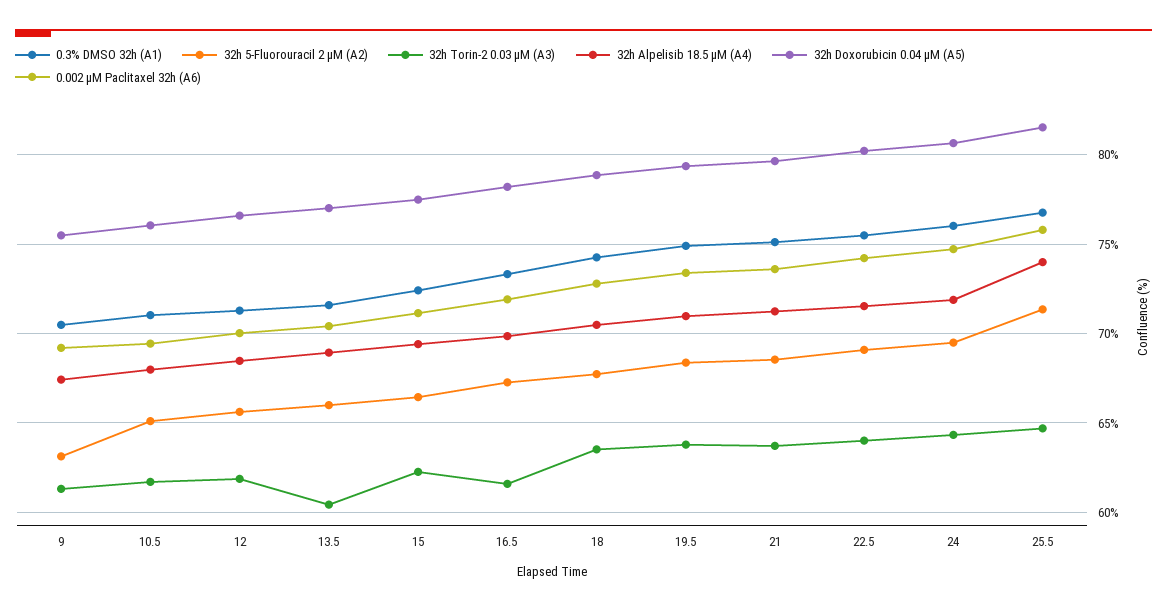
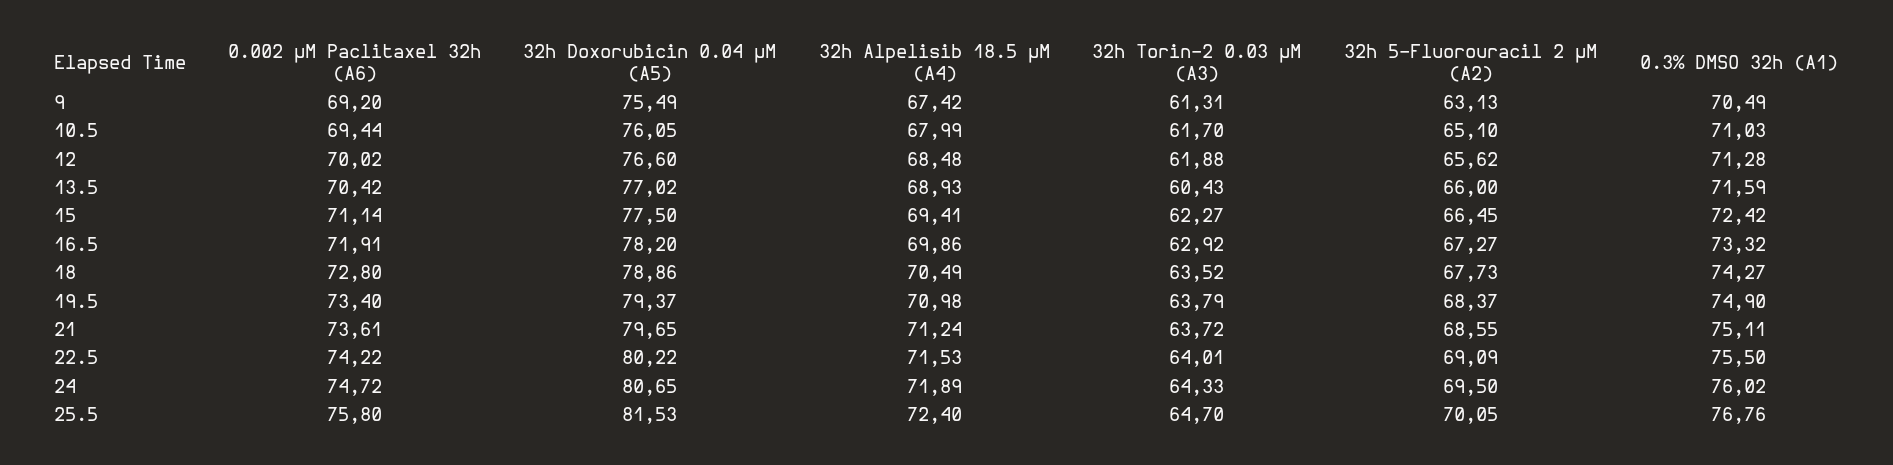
  {
    "0.3% DMSO 32h (A1)": {
      "9": 70.49,
      "10.5": 71.03,
      "12": 71.28,
      "13.5": 71.59,
      "15": 72.42,
      "16.5": 73.32,
      "18": 74.27,
      "19.5": 74.9,
      "21": 75.11,
      "22.5": 75.5,
      "24": 76.02,
      "25.5": 76.76
    },
    "32h 5-Fluorouracil 2 µM (A2)": {
      "9": 63.13,
      "10.5": 65.1,
      "12": 65.62,
      "13.5": 66,
      "15": 66.45,
      "16.5": 67.27,
      "18": 67.73,
      "19.5": 68.37,
      "21": 68.55,
      "22.5": 69.09,
      "24": 69.5,
-     "25.5": 71.5
+     "25.5": 70.05
    },
    "32h Torin-2 0.03 µM (A3)": {
      "9": 61.31,
      "10.5": 61.7,
      "12": 61.88,
      "13.5": 60.43,
      "15": 62.27,
-     "16.5": 61.5,
+     "16.5": 62.92,
      "18": 63.52,
      "19.5": 63.79,
      "21": 63.72,
      "22.5": 64.01,
      "24": 64.33,
      "25.5": 64.7
    },
    "32h Alpelisib 18.5 µM (A4)": {
      "9": 67.42,
      "10.5": 67.99,
      "12": 68.48,
      "13.5": 68.93,
      "15": 69.41,
      "16.5": 69.86,
      "18": 70.49,
      "19.5": 70.98,
      "21": 71.24,
      "22.5": 71.53,
      "24": 71.89,
-     "25.5": 74
+     "25.5": 72.4
    },
    "32h Doxorubicin 0.04 µM (A5)": {
      "9": 75.49,
      "10.5": 76.05,
      "12": 76.6,
      "13.5": 77.02,
      "15": 77.5,
      "16.5": 78.2,
      "18": 78.86,
      "19.5": 79.37,
      "21": 79.65,
      "22.5": 80.22,
      "24": 80.65,
      "25.5": 81.53
    },
    "0.002 µM Paclitaxel 32h (A6)": {
      "9": 69.2,
      "10.5": 69.44,
      "12": 70.02,
      "13.5": 70.42,
      "15": 71.14,
      "16.5": 71.91,
      "18": 72.8,
      "19.5": 73.4,
      "21": 73.61,
      "22.5": 74.22,
      "24": 74.72,
      "25.5": 75.8
    }
  }

